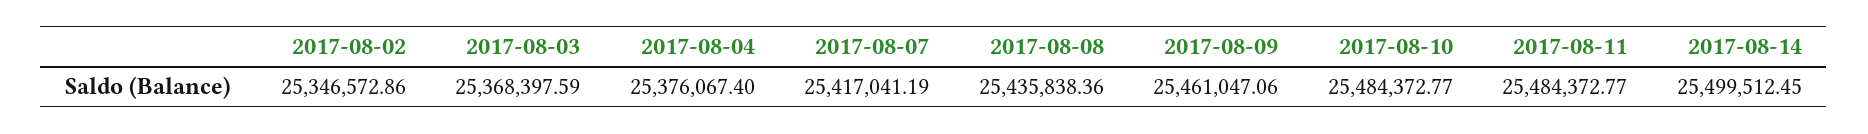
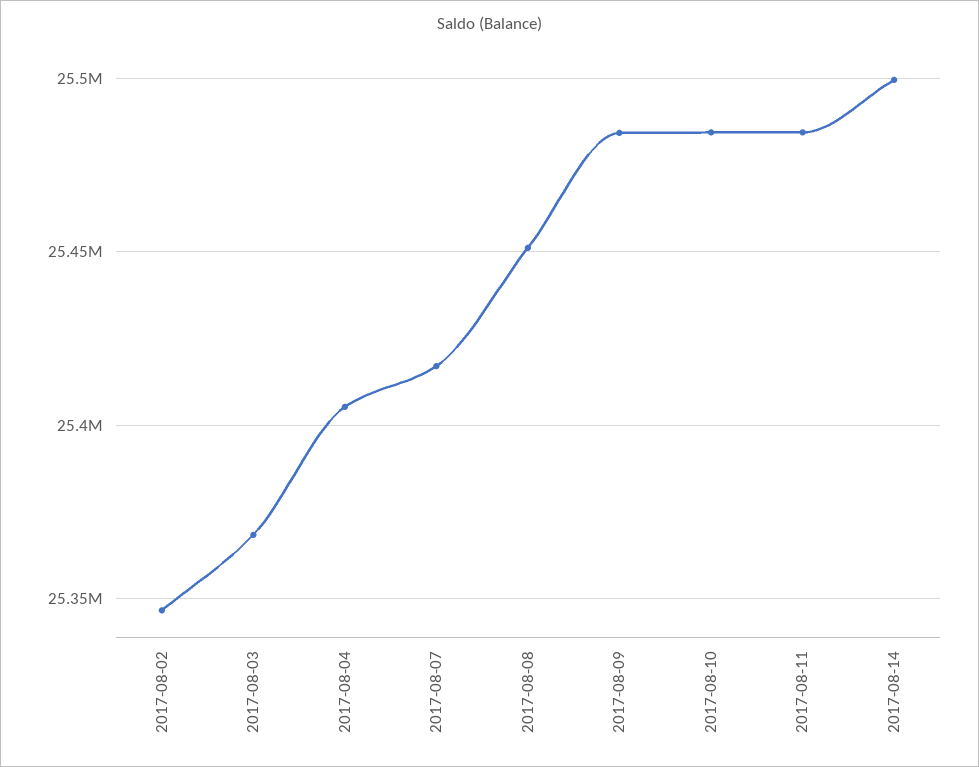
  {
    "2017-08-02": 25346572.86,
    "2017-08-03": 25368397.59,
-   "2017-08-04": 25376067.4,
+   "2017-08-04": 25405000,
    "2017-08-07": 25417041.19,
-   "2017-08-08": 25435838.36,
+   "2017-08-08": 25450000,
-   "2017-08-09": 25461047.06,
+   "2017-08-09": 25485000,
    "2017-08-10": 25484372.77,
    "2017-08-11": 25484372.77,
    "2017-08-14": 25499512.45
  }

